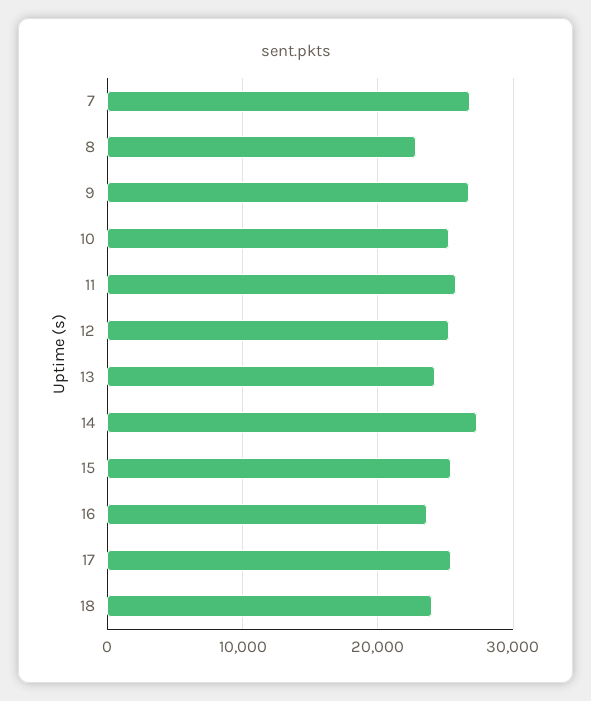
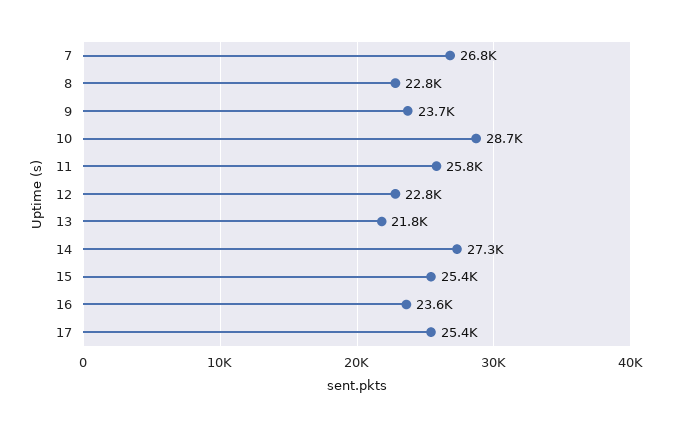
  {
    "7": 26800,
    "8": 22800,
-   "9": 27000,
+   "9": 23700,
-   "10": 25000,
+   "10": 28700,
    "11": 25800,
-   "12": 25000,
+   "12": 22800,
-   "13": 24000,
+   "13": 21800,
    "14": 27300,
    "15": 25400,
    "16": 23600,
-   "17": 25400,
+   "17": 25400
-   "18": 24000
  }

